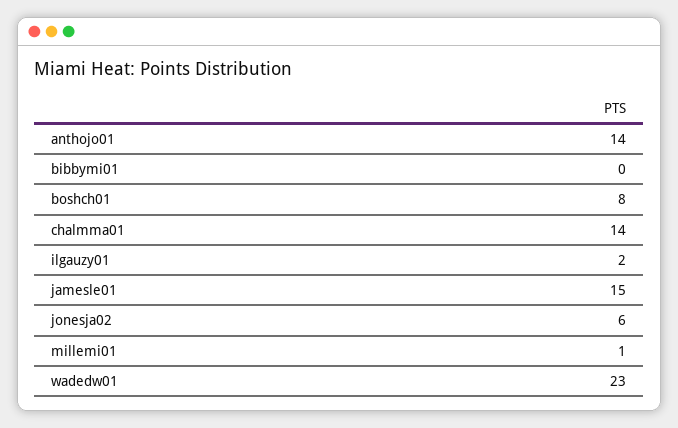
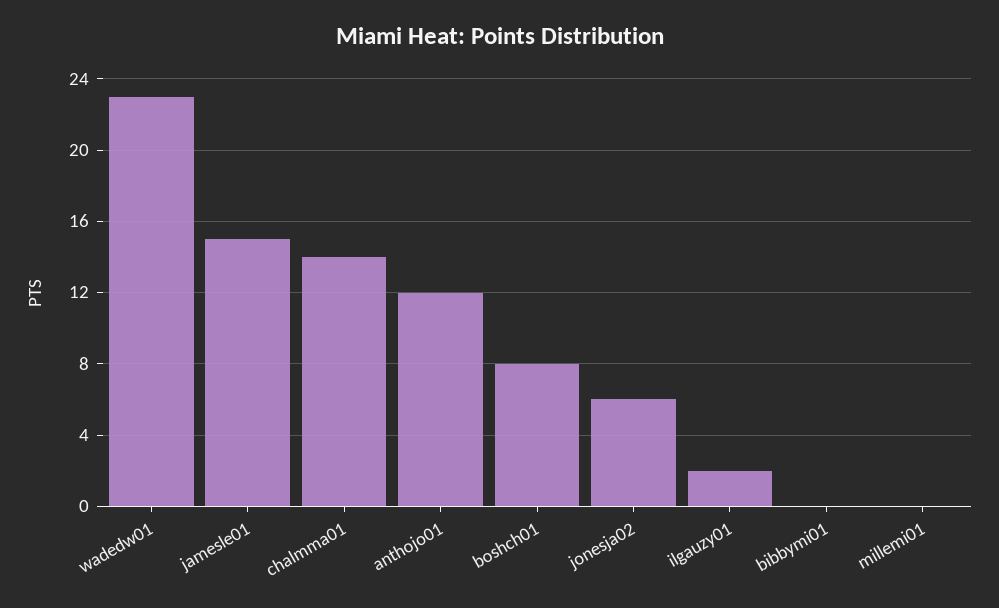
  {
-   "anthojo01": 14,
+   "anthojo01": 12,
    "bibbymi01": 0,
    "boshch01": 8,
    "chalmma01": 14,
    "ilgauzy01": 2,
    "jamesle01": 15,
    "jonesja02": 6,
-   "millemi01": 1,
+   "millemi01": 0,
    "wadedw01": 23
  }

